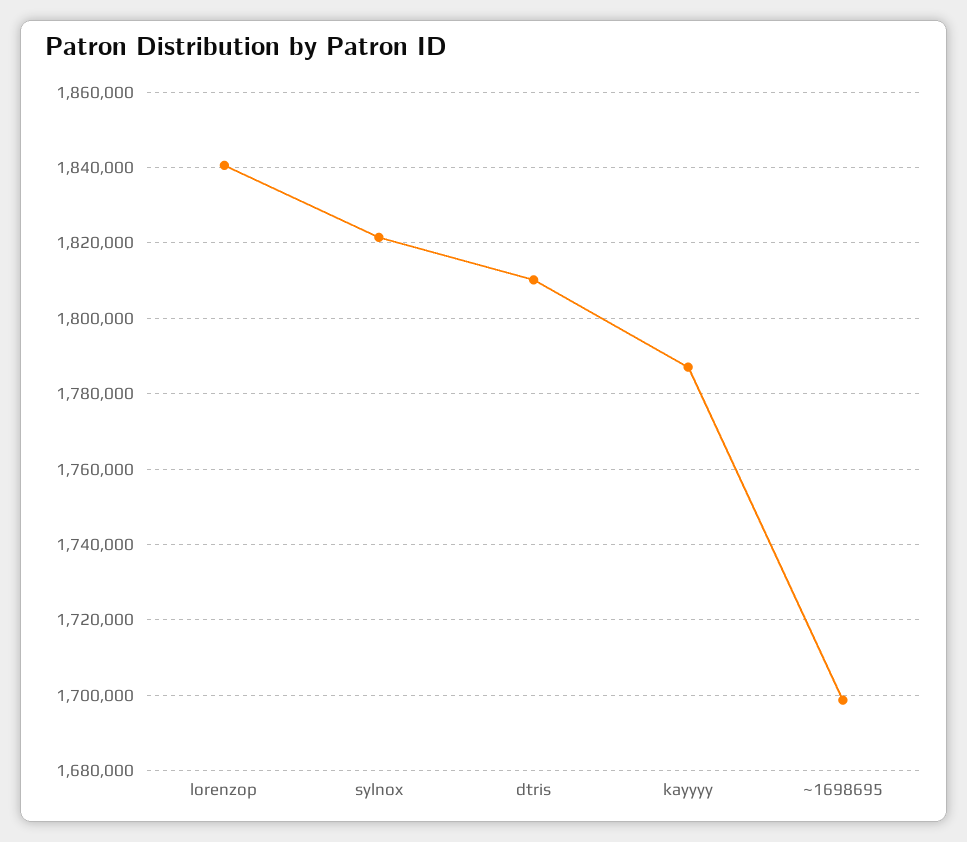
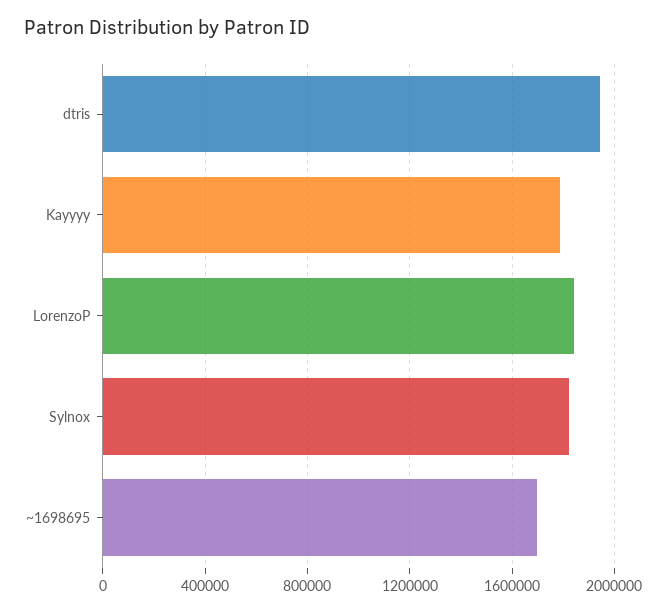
  {
    "lorenzop": 1840000,
    "sylnox": 1822000,
-   "dtris": 1810000,
+   "dtris": 1950000,
    "kayyyy": 1788000,
    "~1698695": 1698000
  }

